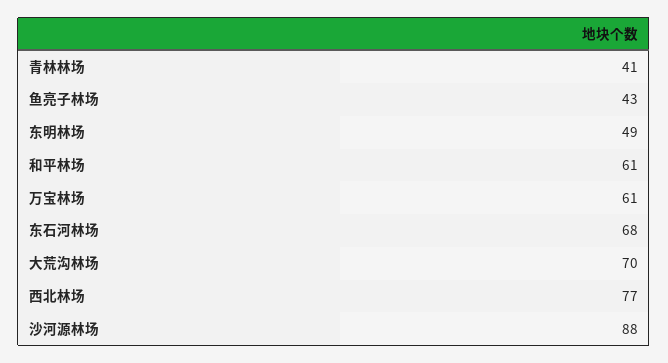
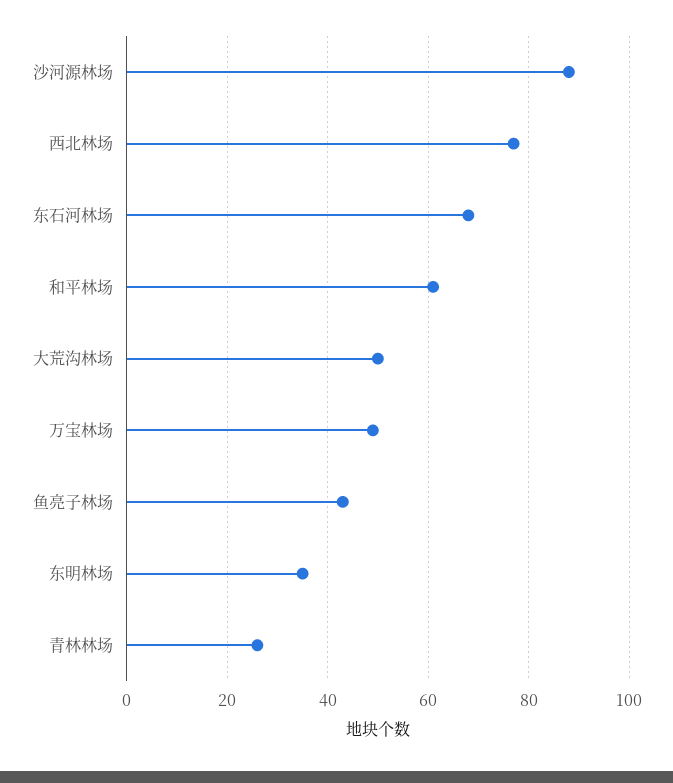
  {
-   "青林林场": 41,
+   "青林林场": 25,
    "鱼亮子林场": 43,
-   "东明林场": 49,
+   "东明林场": 35,
    "和平林场": 61,
-   "万宝林场": 61,
+   "万宝林场": 50,
    "东石河林场": 68,
-   "大荒沟林场": 70,
+   "大荒沟林场": 50,
    "西北林场": 77,
    "沙河源林场": 88
  }

